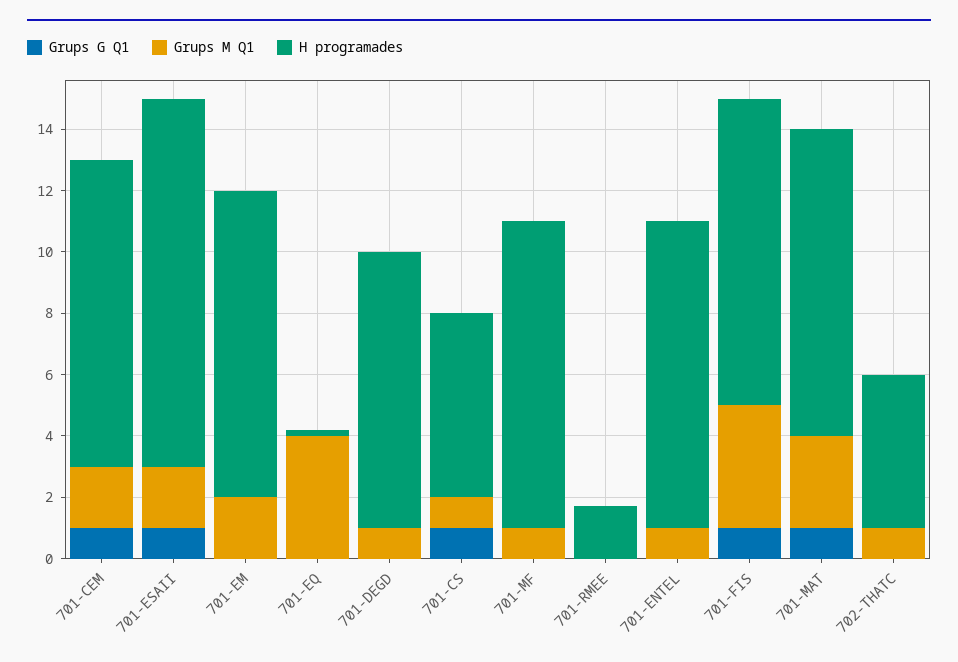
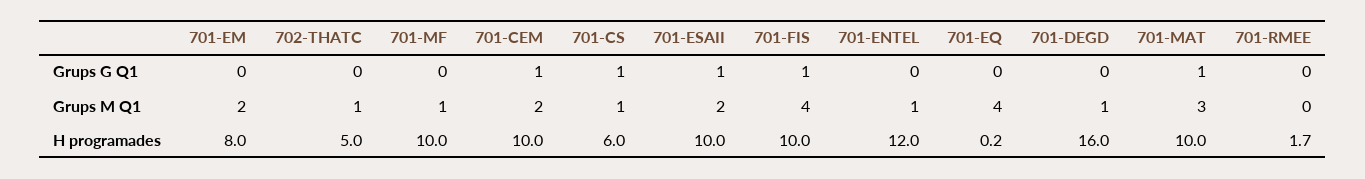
  {
    "Grups G Q1": {
      "701-CEM": 1,
      "701-ESAII": 1,
      "701-EM": 0,
      "701-EQ": 0,
      "701-DEGD": 0,
      "701-CS": 1,
      "701-MF": 0,
      "701-RMEE": 0,
      "701-ENTEL": 0,
      "701-FIS": 1,
      "701-MAT": 1,
      "702-THATC": 0
    },
    "Grups M Q1": {
      "701-CEM": 2,
      "701-ESAII": 2,
      "701-EM": 2,
      "701-EQ": 4,
      "701-DEGD": 1,
      "701-CS": 1,
      "701-MF": 1,
      "701-RMEE": 0,
      "701-ENTEL": 1,
      "701-FIS": 4,
      "701-MAT": 3,
      "702-THATC": 1
    },
    "H programades": {
      "701-CEM": 10,
-     "701-ESAII": 12,
+     "701-ESAII": 10,
-     "701-EM": 10,
+     "701-EM": 8,
      "701-EQ": 0.2,
-     "701-DEGD": 9,
+     "701-DEGD": 16,
      "701-CS": 6,
      "701-MF": 10,
      "701-RMEE": 1.7,
-     "701-ENTEL": 10,
+     "701-ENTEL": 12,
      "701-FIS": 10,
      "701-MAT": 10,
      "702-THATC": 5
    }
  }

